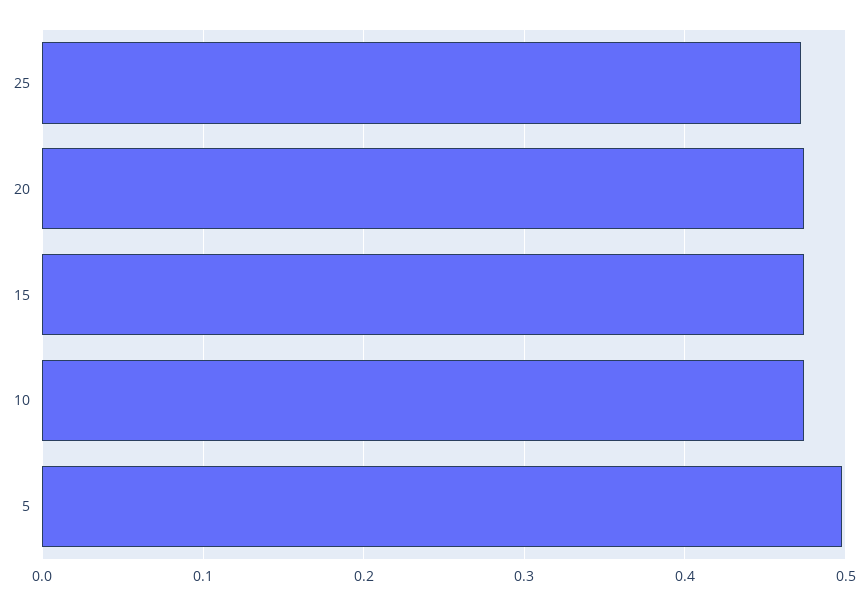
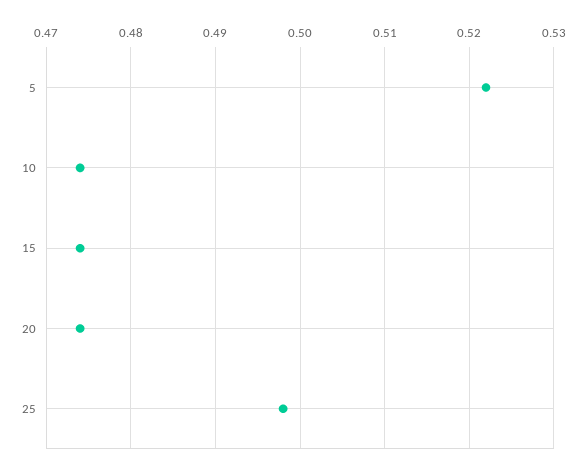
  {
-   "25": 0.47,
+   "25": 0.498,
    "20": 0.474,
    "15": 0.474,
    "10": 0.474,
-   "5": 0.5
+   "5": 0.522
  }

